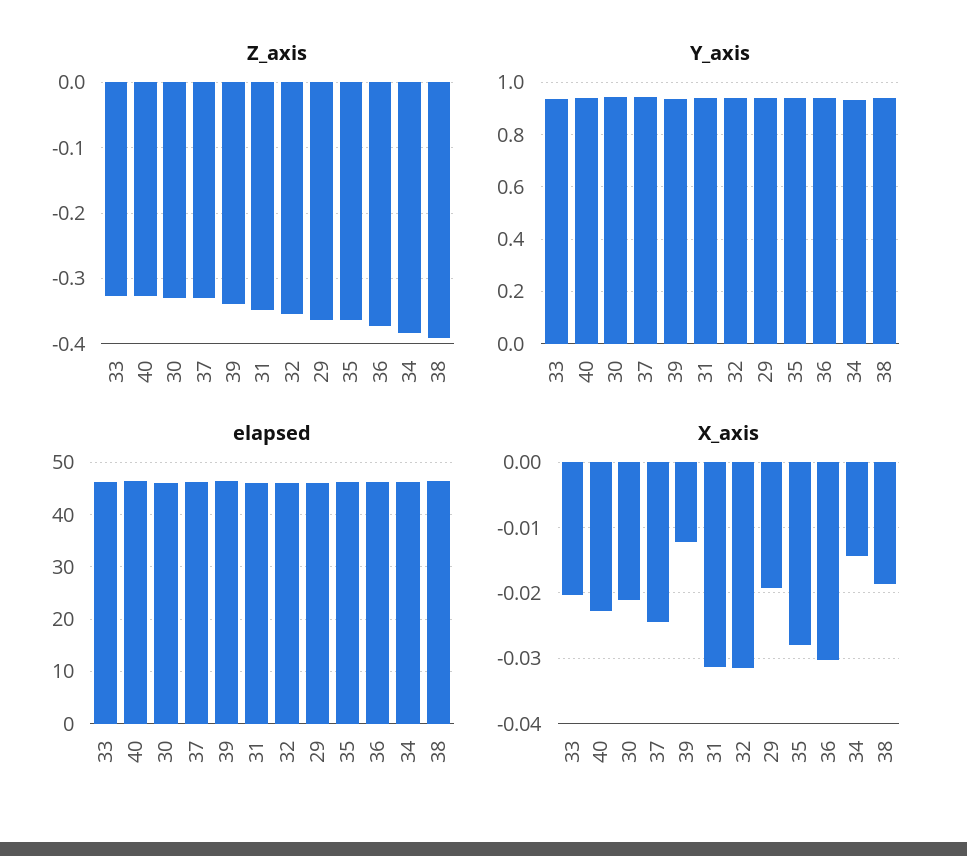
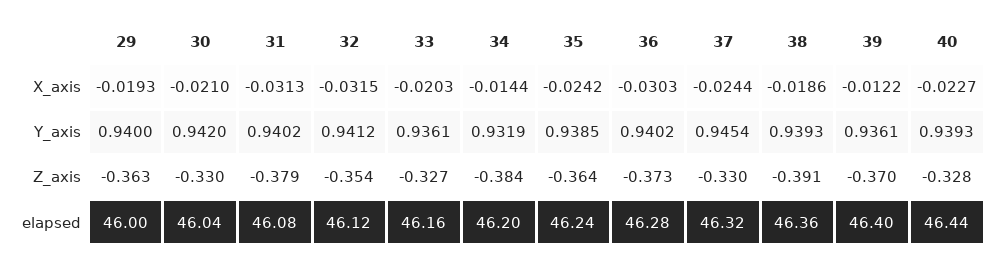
  {
    "Z_axis": {
      "33": -0.327,
      "40": -0.328,
      "30": -0.33,
      "37": -0.33,
-     "39": -0.34,
+     "39": -0.37,
-     "31": -0.35,
+     "31": -0.379,
      "32": -0.354,
      "29": -0.363,
      "35": -0.364,
      "36": -0.373,
      "34": -0.384,
      "38": -0.391
    },
    "Y_axis": {
      "33": 0.9361,
      "40": 0.9393,
      "30": 0.942,
      "37": 0.9454,
      "39": 0.9361,
      "31": 0.9402,
      "32": 0.9412,
      "29": 0.94,
      "35": 0.9385,
      "36": 0.9402,
      "34": 0.9319,
      "38": 0.9393
    },
    "elapsed": {
      "33": 46.16,
      "40": 46.44,
      "30": 46.04,
      "37": 46.32,
      "39": 46.4,
      "31": 46.08,
      "32": 46.12,
      "29": 46,
      "35": 46.24,
      "36": 46.28,
      "34": 46.2,
      "38": 46.36
    },
    "X_axis": {
      "33": -0.0203,
      "40": -0.0227,
      "30": -0.021,
      "37": -0.0244,
      "39": -0.0122,
      "31": -0.0313,
      "32": -0.0315,
      "29": -0.0193,
-     "35": -0.028,
+     "35": -0.0242,
      "36": -0.0303,
      "34": -0.0144,
      "38": -0.0186
    }
  }

